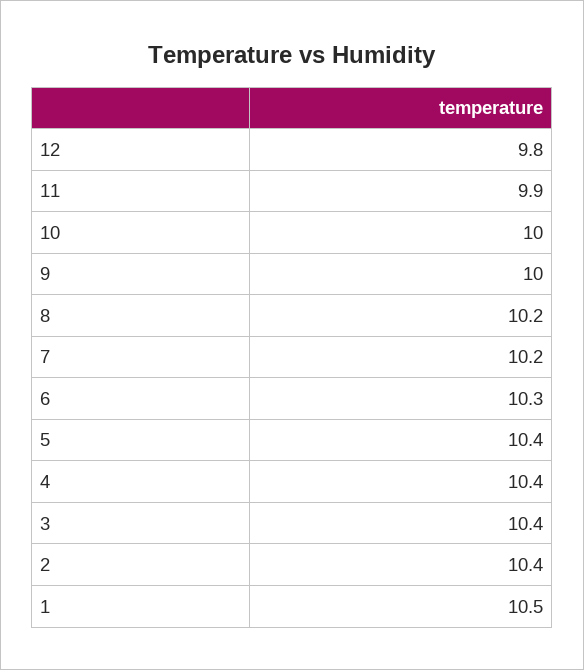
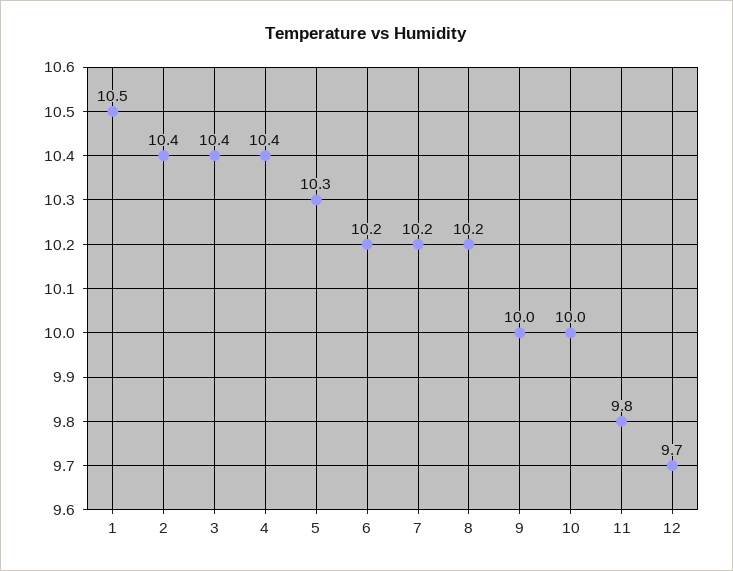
  {
-   "12": 9.8,
+   "12": 9.7,
-   "11": 9.9,
+   "11": 9.8,
    "10": 10,
    "9": 10,
    "8": 10.2,
    "7": 10.2,
-   "6": 10.3,
+   "6": 10.2,
-   "5": 10.4,
+   "5": 10.3,
    "4": 10.4,
    "3": 10.4,
    "2": 10.4,
    "1": 10.5
  }

